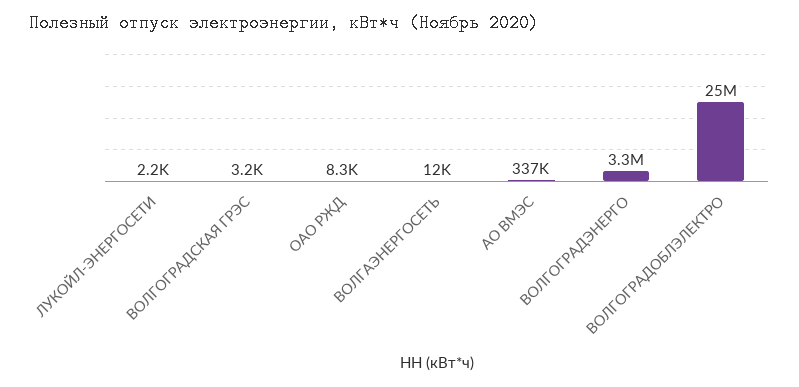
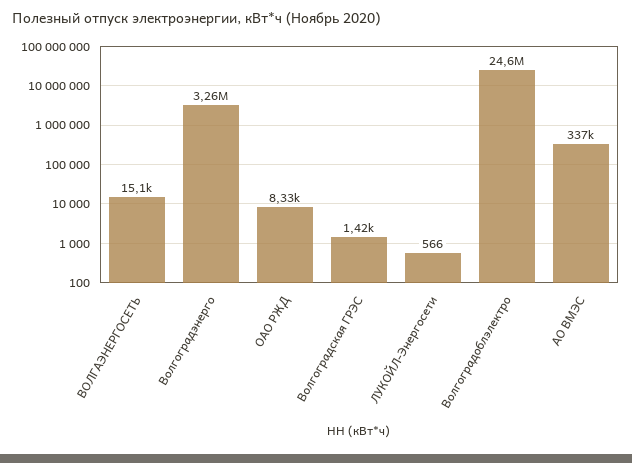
  {
-   "ЛУКОЙЛ-ЭНЕРГОСЕТИ": 2200,
+   "ЛУКОЙЛ-ЭНЕРГОСЕТИ": 566,
-   "ВОЛГОГРАДСКАЯ ГРЭС": 3200,
+   "ВОЛГОГРАДСКАЯ ГРЭС": 1420,
    "ОАО РЖД": 8330,
-   "ВОЛГАЭНЕРГОСЕТЬ": 12000,
+   "ВОЛГАЭНЕРГОСЕТЬ": 15100,
    "АО ВМЭС": 337000,
    "ВОЛГОГРАДЭНЕРГО": 3260000,
    "ВОЛГОГРАДОБЛЭЛЕКТРО": 24600000
  }

